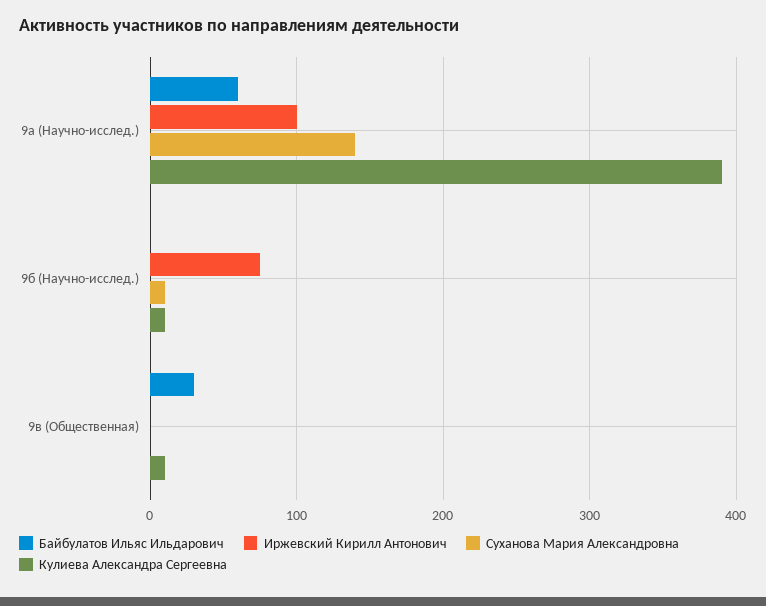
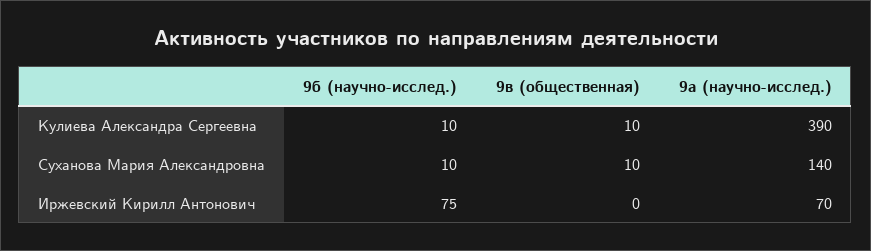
  {
-   "Байбулатов Ильяс Ильдарович": {
-     "9а (Научно-исслед.)": 60,
-     "9б (Научно-исслед.)": 0,
-     "9в (Общественная)": 30
-   },
    "Иржевский Кирилл Антонович": {
-     "9а (Научно-исслед.)": 100,
+     "9а (Научно-исслед.)": 70,
      "9б (Научно-исслед.)": 75,
      "9в (Общественная)": 0
    },
    "Суханова Мария Александровна": {
      "9а (Научно-исслед.)": 140,
      "9б (Научно-исслед.)": 10,
-     "9в (Общественная)": 0
+     "9в (Общественная)": 10
    },
    "Кулиева Александра Сергеевна": {
      "9а (Научно-исслед.)": 390,
      "9б (Научно-исслед.)": 10,
      "9в (Общественная)": 10
    }
  }

